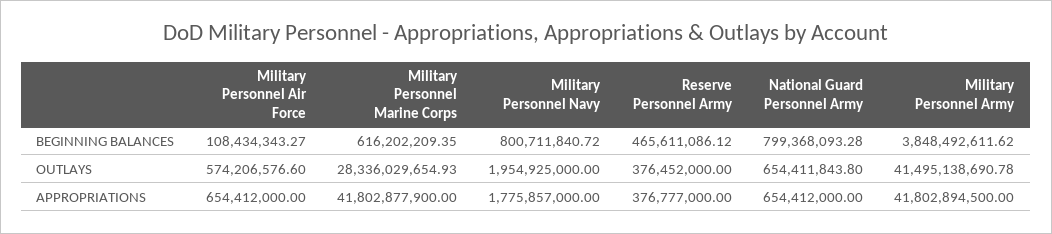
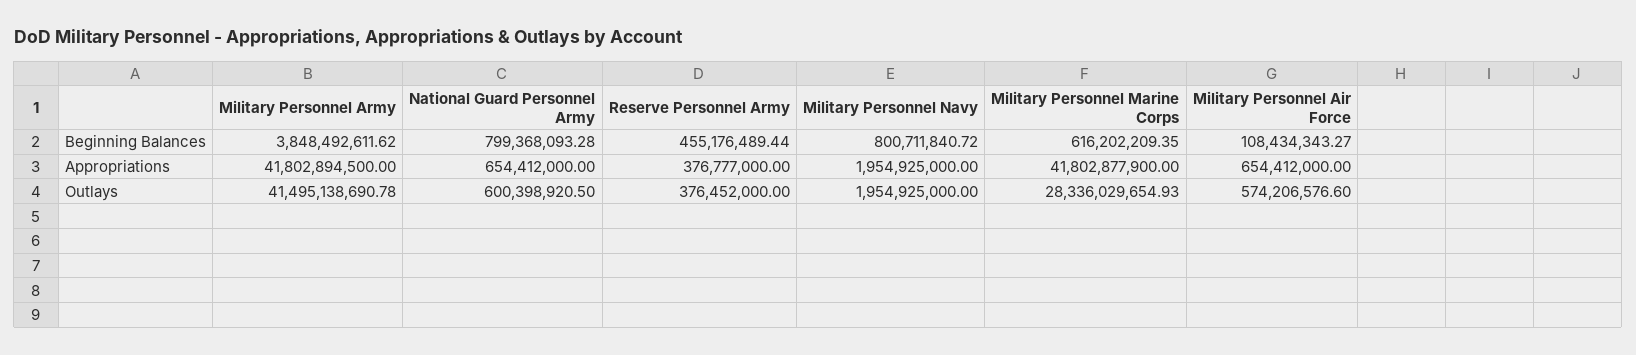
  {
    "Military Personnel Air Force": {
      "BEGINNING BALANCES": 108434343.27,
      "OUTLAYS": 574206576.6,
      "APPROPRIATIONS": 654412000
    },
    "Military Personnel Marine Corps": {
      "BEGINNING BALANCES": 616202209.35,
      "OUTLAYS": 28336029654.93,
      "APPROPRIATIONS": 41802877900
    },
    "Military Personnel Navy": {
      "BEGINNING BALANCES": 800711840.72,
      "OUTLAYS": 1954925000,
-     "APPROPRIATIONS": 1775857000
+     "APPROPRIATIONS": 1954925000
    },
    "Reserve Personnel Army": {
-     "BEGINNING BALANCES": 465611086.12,
+     "BEGINNING BALANCES": 455176489.44,
      "OUTLAYS": 376452000,
      "APPROPRIATIONS": 376777000
    },
    "National Guard Personnel Army": {
      "BEGINNING BALANCES": 799368093.28,
-     "OUTLAYS": 654411843.8,
+     "OUTLAYS": 600398920.5,
      "APPROPRIATIONS": 654412000
    },
    "Military Personnel Army": {
      "BEGINNING BALANCES": 3848492611.62,
      "OUTLAYS": 41495138690.78,
      "APPROPRIATIONS": 41802894500
    }
  }

